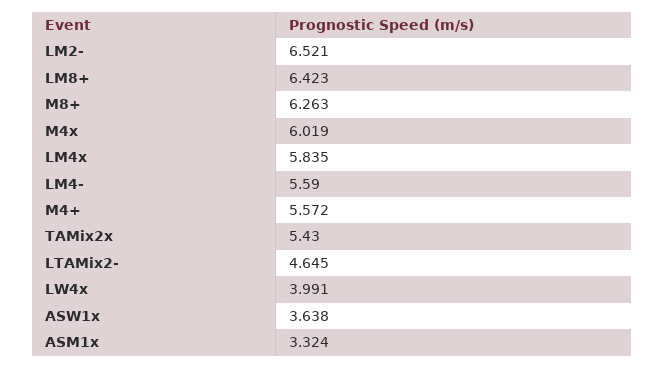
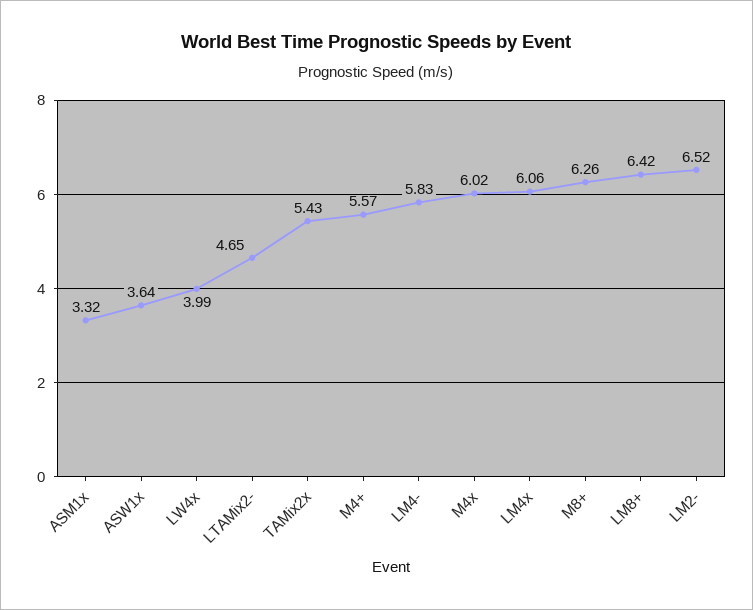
  {
    "LM2-": 6.521,
    "LM8+": 6.423,
    "M8+": 6.263,
    "M4x": 6.019,
-   "LM4x": 5.835,
+   "LM4x": 6.06,
-   "LM4-": 5.59,
+   "LM4-": 5.83,
    "M4+": 5.572,
    "TAMix2x": 5.43,
    "LTAMix2-": 4.645,
    "LW4x": 3.991,
    "ASW1x": 3.638,
    "ASM1x": 3.324
  }

